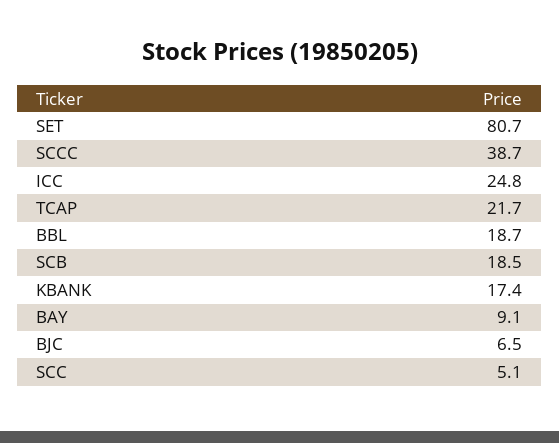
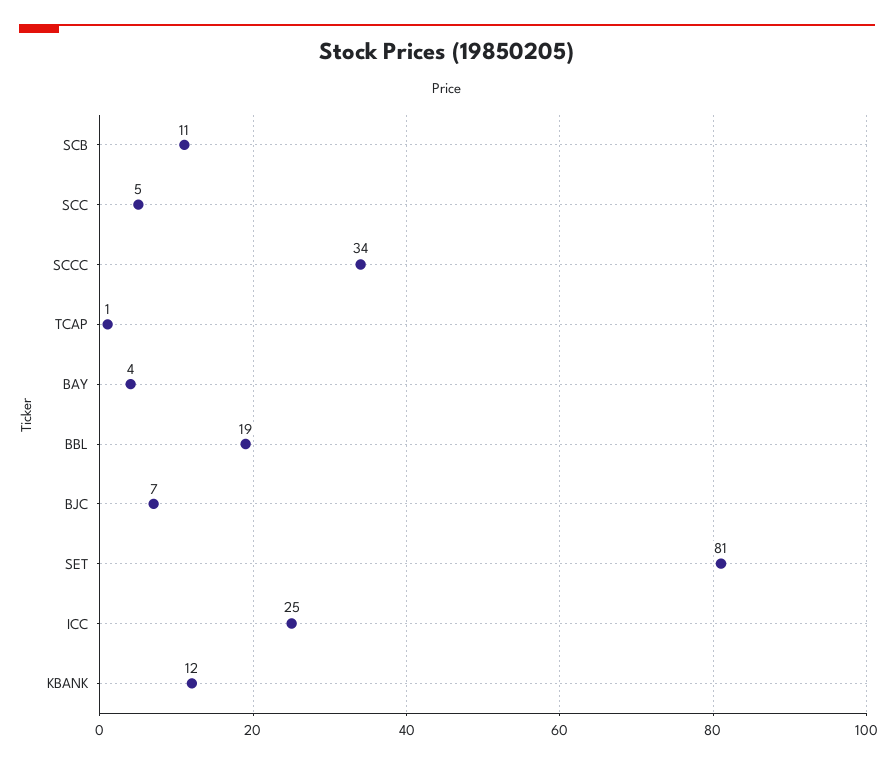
  {
    "SET": 80.7,
-   "SCCC": 38.7,
+   "SCCC": 34,
    "ICC": 24.8,
-   "TCAP": 21.7,
+   "TCAP": 1,
    "BBL": 18.7,
-   "SCB": 18.5,
+   "SCB": 11,
-   "KBANK": 17.4,
+   "KBANK": 12,
-   "BAY": 9.1,
+   "BAY": 4,
    "BJC": 6.5,
    "SCC": 5.1
  }

